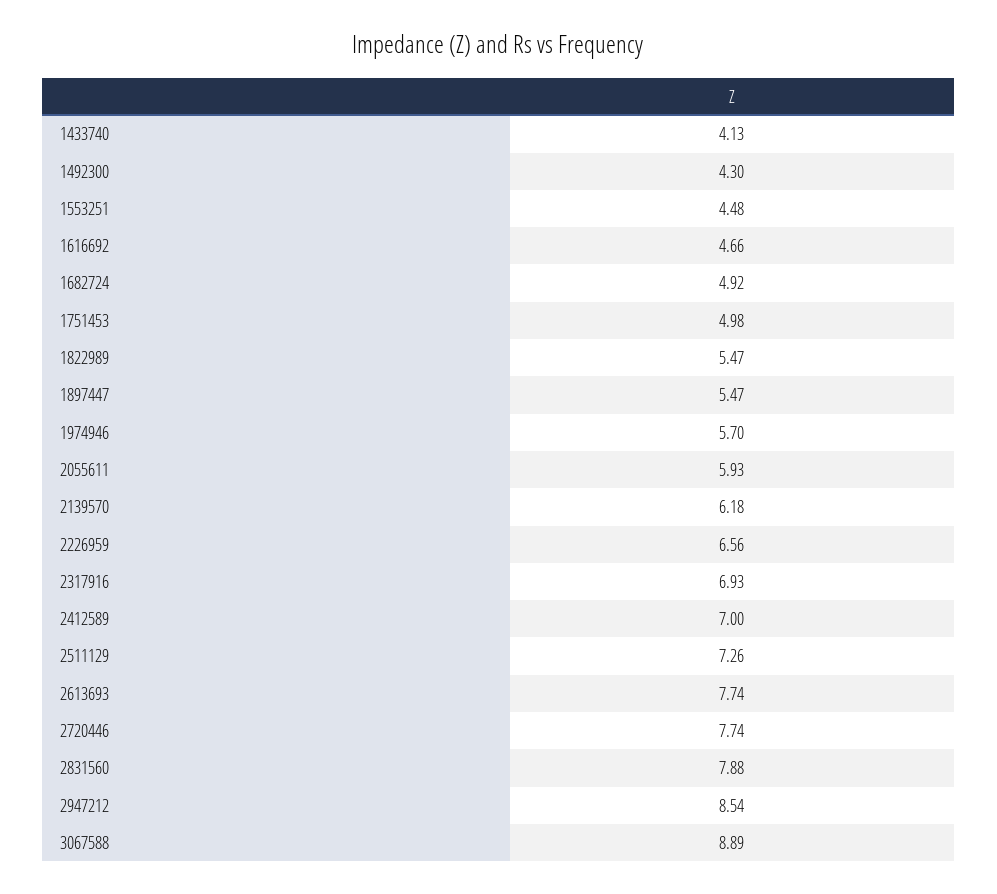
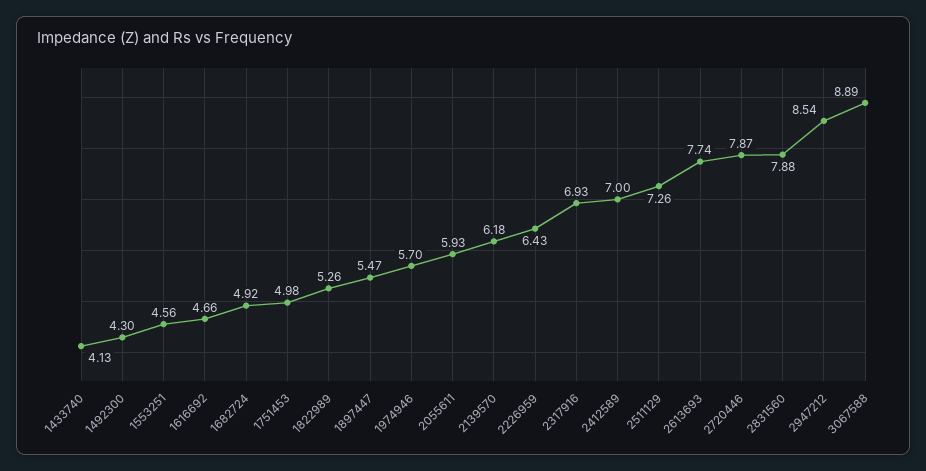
  {
    "1433740": 4.13,
    "1492300": 4.3,
-   "1553251": 4.48,
+   "1553251": 4.56,
    "1616692": 4.66,
    "1682724": 4.92,
    "1751453": 4.98,
-   "1822989": 5.47,
+   "1822989": 5.26,
    "1897447": 5.47,
    "1974946": 5.7,
    "2055611": 5.93,
    "2139570": 6.18,
-   "2226959": 6.56,
+   "2226959": 6.43,
    "2317916": 6.93,
    "2412589": 7,
    "2511129": 7.26,
    "2613693": 7.74,
-   "2720446": 7.74,
+   "2720446": 7.87,
    "2831560": 7.88,
    "2947212": 8.54,
    "3067588": 8.89
  }

